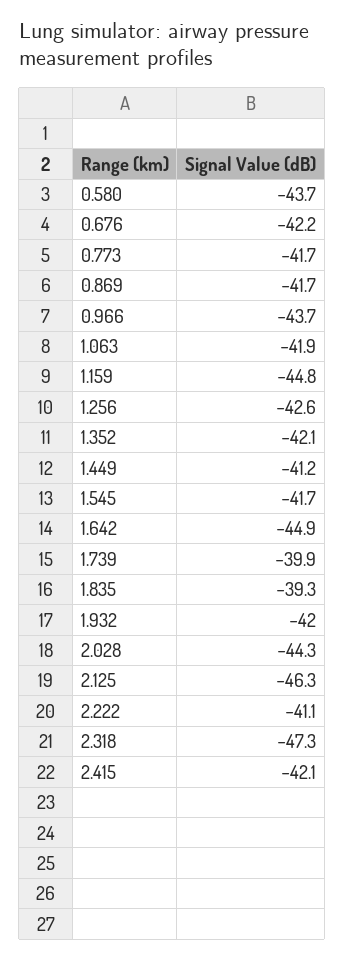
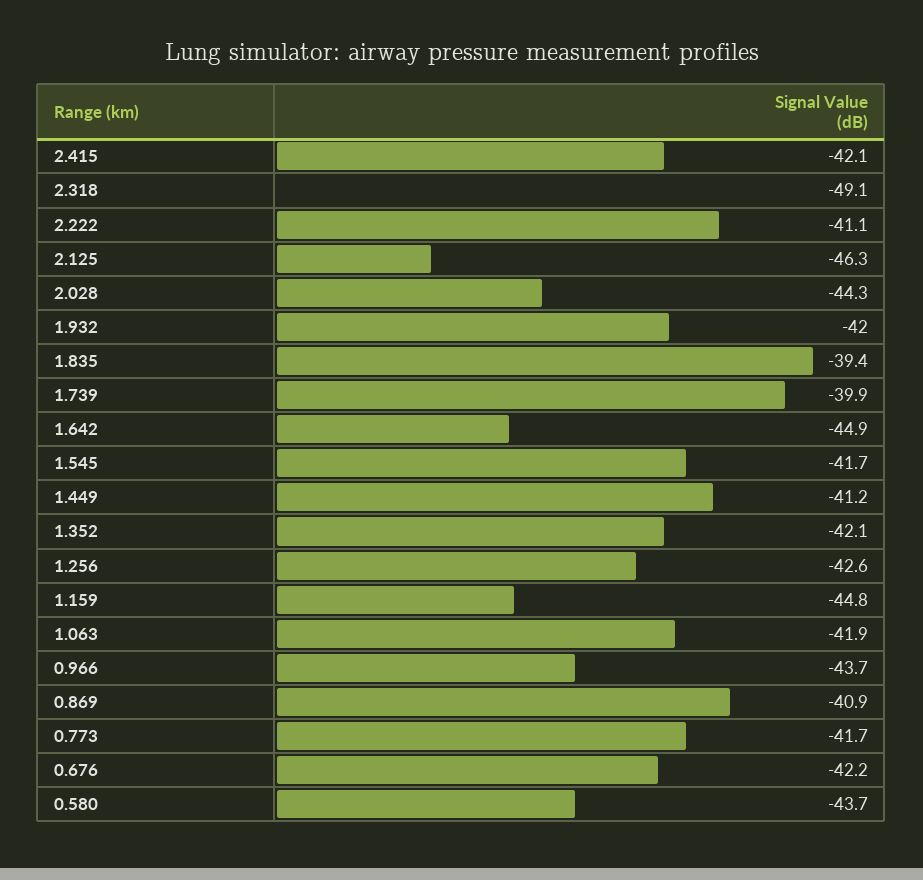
  {
    "0.580": -43.7,
    "0.676": -42.2,
    "0.773": -41.7,
-   "0.869": -41.7,
+   "0.869": -40.9,
    "0.966": -43.7,
    "1.063": -41.9,
    "1.159": -44.8,
    "1.256": -42.6,
    "1.352": -42.1,
    "1.449": -41.2,
    "1.545": -41.7,
    "1.642": -44.9,
    "1.739": -39.9,
-   "1.835": -39.3,
+   "1.835": -39.4,
    "1.932": -42,
    "2.028": -44.3,
    "2.125": -46.3,
    "2.222": -41.1,
-   "2.318": -47.3,
+   "2.318": -49.1,
    "2.415": -42.1
  }

